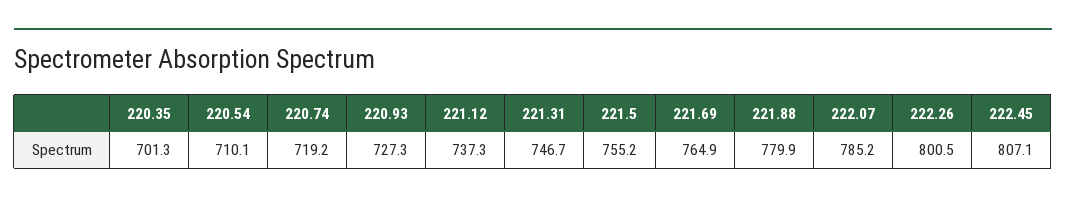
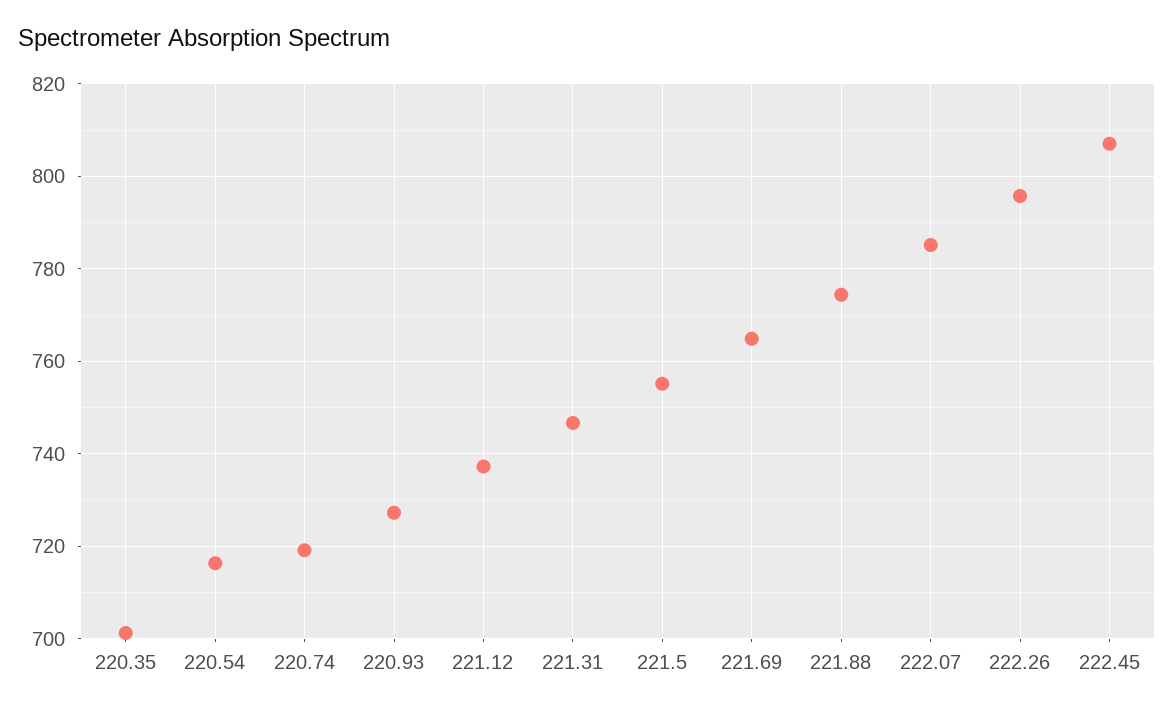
  {
    "220.35": 701.3,
-   "220.54": 710.1,
+   "220.54": 716,
    "220.74": 719.2,
    "220.93": 727.3,
    "221.12": 737.3,
    "221.31": 746.7,
    "221.5": 755.2,
    "221.69": 764.9,
-   "221.88": 779.9,
+   "221.88": 774,
    "222.07": 785.2,
-   "222.26": 800.5,
+   "222.26": 796,
    "222.45": 807.1
  }

